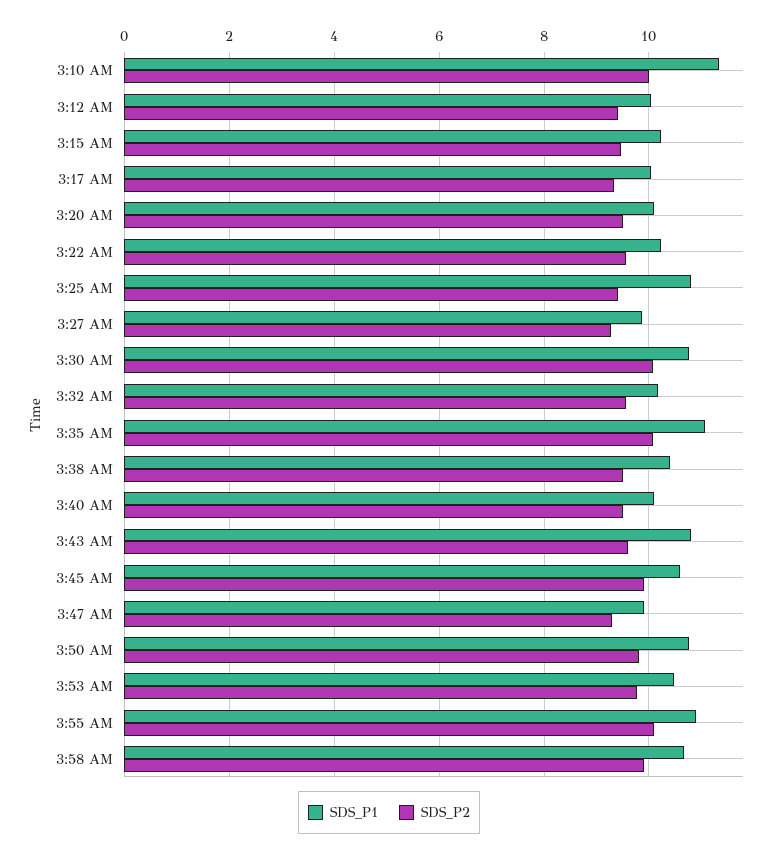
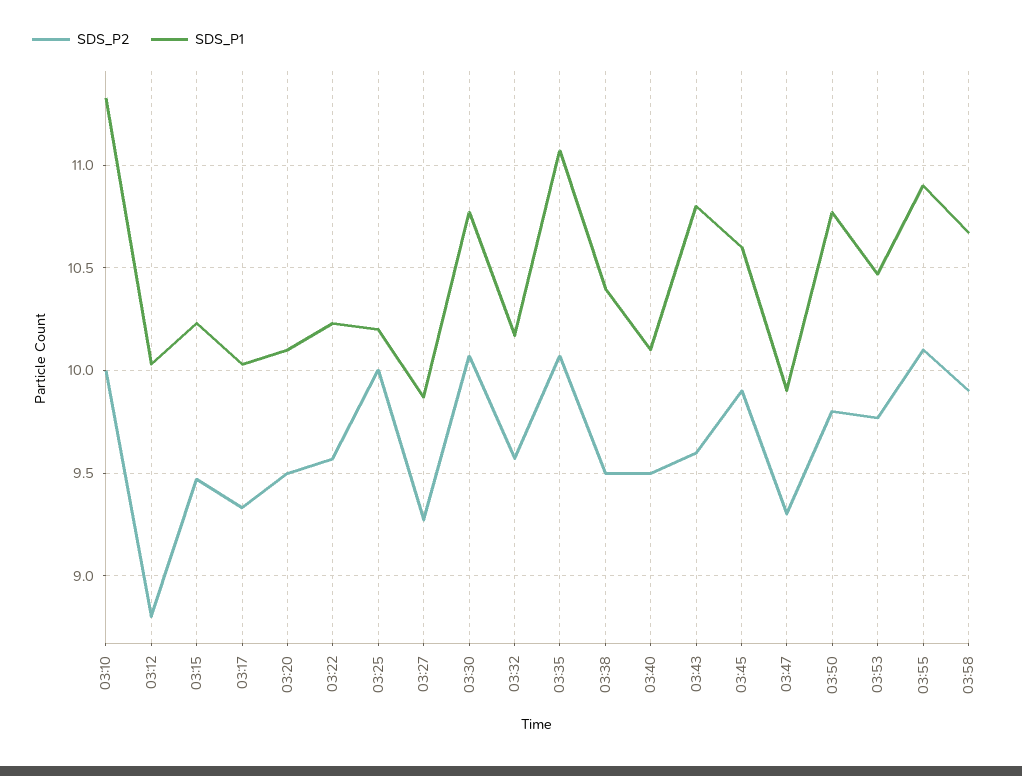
  {
    "SDS_P1": {
      "3:10 AM": 11.35,
      "3:12 AM": 10.05,
      "3:15 AM": 10.25,
      "3:17 AM": 10.05,
      "3:20 AM": 10.1,
      "3:22 AM": 10.25,
-     "3:25 AM": 10.8,
+     "3:25 AM": 10.2,
      "3:27 AM": 9.85,
      "3:30 AM": 10.75,
      "3:32 AM": 10.15,
      "3:35 AM": 11.05,
      "3:38 AM": 10.4,
      "3:40 AM": 10.1,
      "3:43 AM": 10.8,
      "3:45 AM": 10.6,
      "3:47 AM": 9.9,
      "3:50 AM": 10.75,
      "3:53 AM": 10.45,
      "3:55 AM": 10.9,
      "3:58 AM": 10.65
    },
    "SDS_P2": {
      "3:10 AM": 10,
-     "3:12 AM": 9.4,
+     "3:12 AM": 8.8,
      "3:15 AM": 9.45,
      "3:17 AM": 9.35,
      "3:20 AM": 9.5,
      "3:22 AM": 9.55,
-     "3:25 AM": 9.4,
+     "3:25 AM": 10,
      "3:27 AM": 9.25,
      "3:30 AM": 10.05,
      "3:32 AM": 9.55,
      "3:35 AM": 10.05,
      "3:38 AM": 9.5,
      "3:40 AM": 9.5,
      "3:43 AM": 9.6,
      "3:45 AM": 9.9,
      "3:47 AM": 9.3,
      "3:50 AM": 9.8,
      "3:53 AM": 9.75,
      "3:55 AM": 10.1,
      "3:58 AM": 9.9
    }
  }

